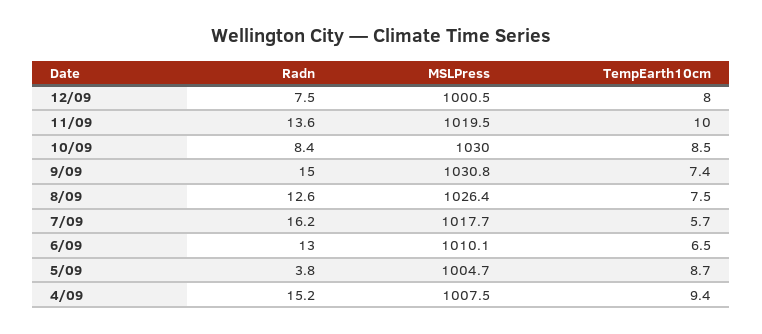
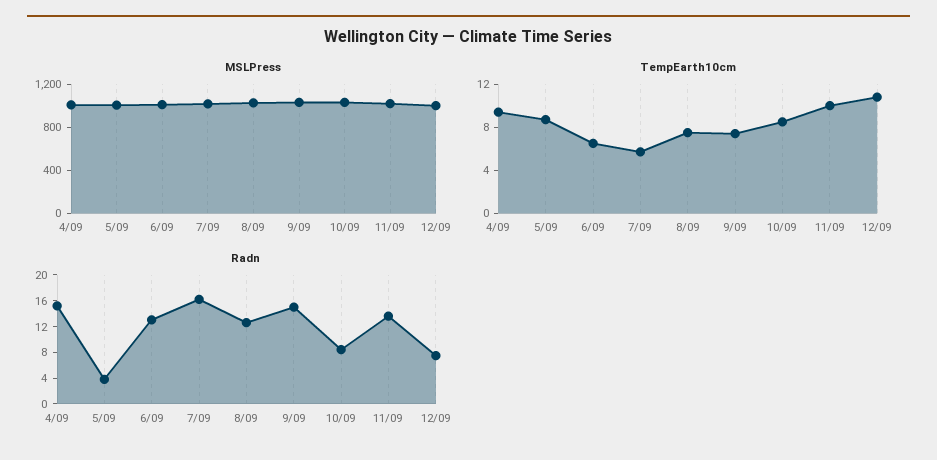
  {
    "Radn": {
      "12/09": 7.5,
      "11/09": 13.6,
      "10/09": 8.4,
      "9/09": 15,
      "8/09": 12.6,
      "7/09": 16.2,
      "6/09": 13,
      "5/09": 3.8,
      "4/09": 15.2
    },
    "MSLPress": {
      "12/09": 1000.5,
      "11/09": 1019.5,
      "10/09": 1030,
      "9/09": 1030.8,
      "8/09": 1026.4,
      "7/09": 1017.7,
      "6/09": 1010.1,
      "5/09": 1004.7,
      "4/09": 1007.5
    },
    "TempEarth10cm": {
-     "12/09": 8,
+     "12/09": 11,
      "11/09": 10,
      "10/09": 8.5,
      "9/09": 7.4,
      "8/09": 7.5,
      "7/09": 5.7,
      "6/09": 6.5,
      "5/09": 8.7,
      "4/09": 9.4
    }
  }

